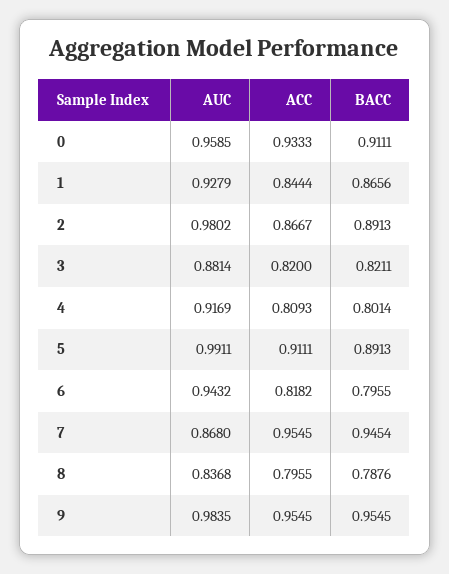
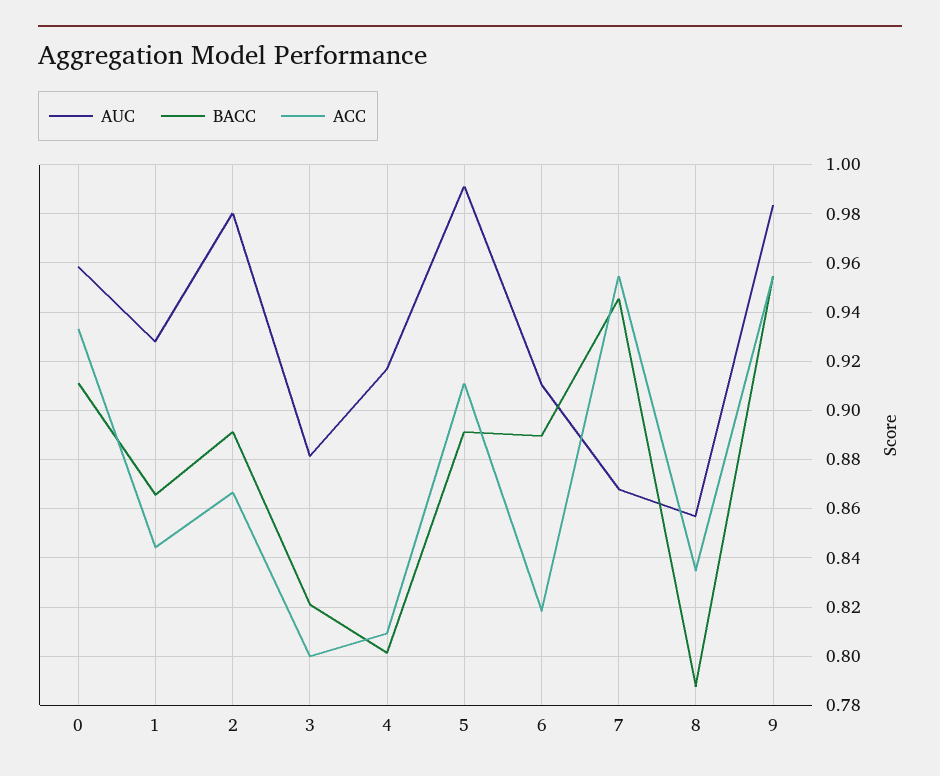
  {
    "AUC": {
      "0": 0.9585,
      "1": 0.9279,
      "2": 0.9802,
      "3": 0.8814,
      "4": 0.9169,
      "5": 0.9911,
-     "6": 0.9432,
+     "6": 0.91,
      "7": 0.868,
-     "8": 0.8368,
+     "8": 0.8575,
      "9": 0.9835
    },
    "ACC": {
      "0": 0.9333,
      "1": 0.8444,
      "2": 0.8667,
-     "3": 0.82,
+     "3": 0.8,
      "4": 0.8093,
      "5": 0.9111,
      "6": 0.8182,
      "7": 0.9545,
-     "8": 0.7955,
+     "8": 0.835,
      "9": 0.9545
    },
    "BACC": {
      "0": 0.9111,
      "1": 0.8656,
      "2": 0.8913,
      "3": 0.8211,
      "4": 0.8014,
      "5": 0.8913,
-     "6": 0.7955,
+     "6": 0.89,
      "7": 0.9454,
      "8": 0.7876,
      "9": 0.9545
    }
  }

